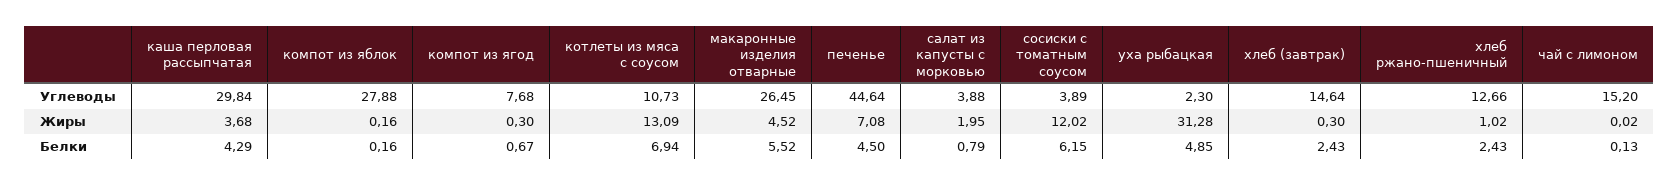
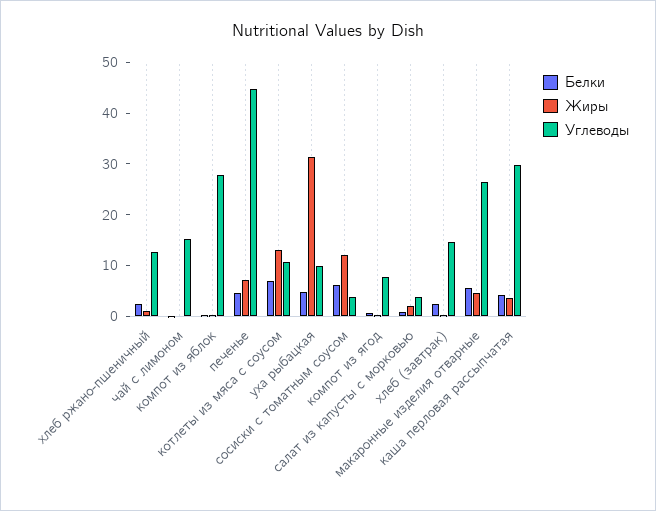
  {
    "Углеводы": {
      "каша перловая рассыпчатая": 29.84,
      "компот из яблок": 27.88,
      "компот из ягод": 7.68,
      "котлеты из мяса с соусом": 10.73,
      "макаронные изделия отварные": 26.45,
      "печенье": 44.64,
      "салат из капусты с морковью": 3.88,
      "сосиски с томатным соусом": 3.89,
-     "уха рыбацкая": 2.3,
+     "уха рыбацкая": 10,
      "хлеб (завтрак)": 14.64,
      "хлеб ржано-пшеничный": 12.66,
      "чай с лимоном": 15.2
    },
    "Жиры": {
      "каша перловая рассыпчатая": 3.68,
      "компот из яблок": 0.16,
      "компот из ягод": 0.3,
      "котлеты из мяса с соусом": 13.09,
      "макаронные изделия отварные": 4.52,
      "печенье": 7.08,
      "салат из капусты с морковью": 1.95,
      "сосиски с томатным соусом": 12.02,
      "уха рыбацкая": 31.28,
      "хлеб (завтрак)": 0.3,
      "хлеб ржано-пшеничный": 1.02,
      "чай с лимоном": 0.02
    },
    "Белки": {
      "каша перловая рассыпчатая": 4.29,
      "компот из яблок": 0.16,
      "компот из ягод": 0.67,
      "котлеты из мяса с соусом": 6.94,
      "макаронные изделия отварные": 5.52,
      "печенье": 4.5,
      "салат из капусты с морковью": 0.79,
      "сосиски с томатным соусом": 6.15,
      "уха рыбацкая": 4.85,
      "хлеб (завтрак)": 2.43,
      "хлеб ржано-пшеничный": 2.43,
      "чай с лимоном": 0.13
    }
  }

